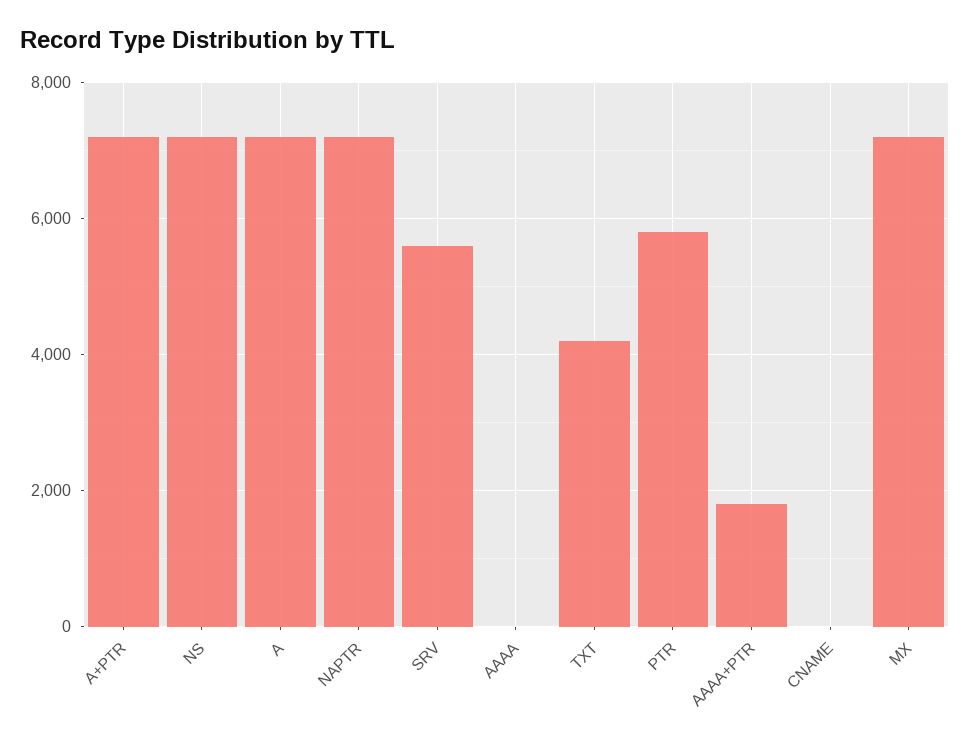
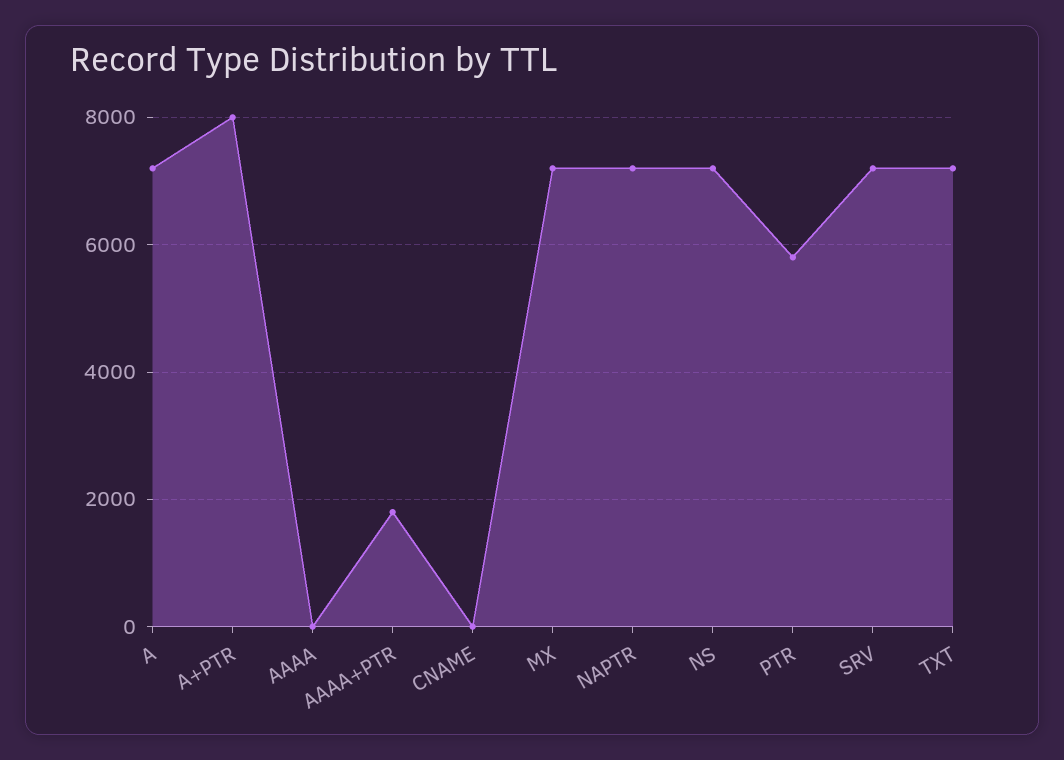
  {
-   "A+PTR": 7200,
+   "A+PTR": 8000,
    "NS": 7200,
    "A": 7200,
    "NAPTR": 7200,
-   "SRV": 5600,
+   "SRV": 7200,
    "AAAA": 0,
-   "TXT": 4200,
+   "TXT": 7200,
    "PTR": 5800,
    "AAAA+PTR": 1800,
    "CNAME": 0,
    "MX": 7200
  }

